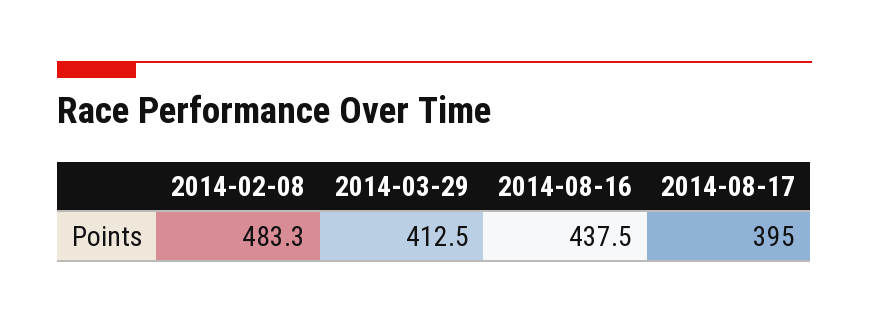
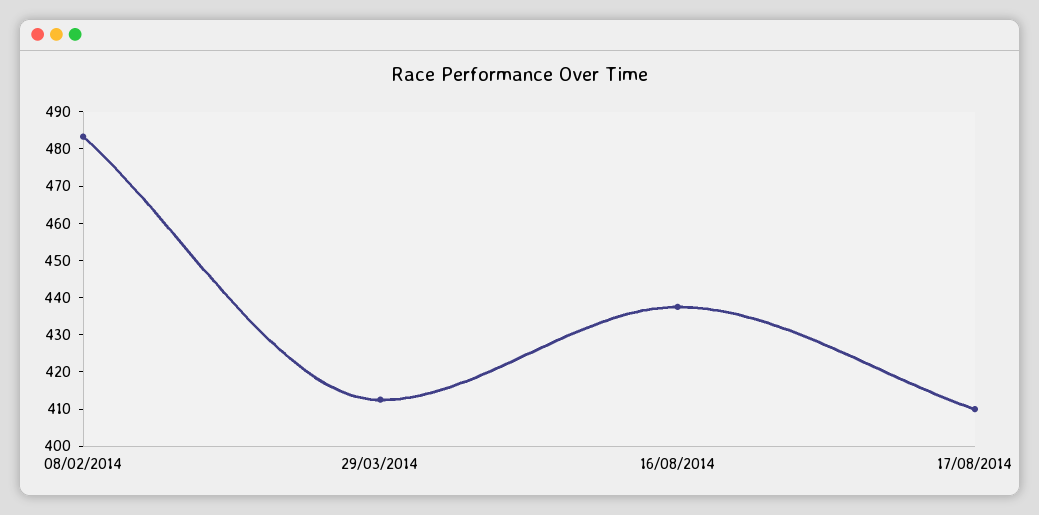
  {
    "2014-02-08": 483.3,
    "2014-03-29": 412.5,
    "2014-08-16": 437.5,
-   "2014-08-17": 395
+   "2014-08-17": 410
  }

